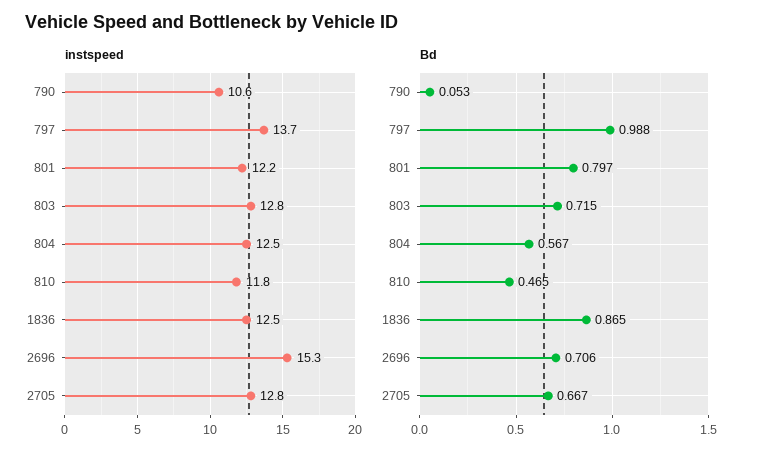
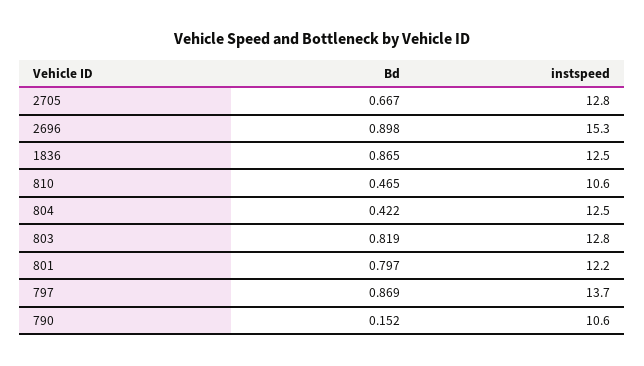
  {
    "instspeed": {
      "790": 10.6,
      "797": 13.7,
      "801": 12.2,
      "803": 12.8,
      "804": 12.5,
-     "810": 11.8,
+     "810": 10.6,
      "1836": 12.5,
      "2696": 15.3,
      "2705": 12.8
    },
    "Bd": {
-     "790": 0.053,
+     "790": 0.152,
-     "797": 0.988,
+     "797": 0.869,
      "801": 0.797,
-     "803": 0.715,
+     "803": 0.819,
-     "804": 0.567,
+     "804": 0.422,
      "810": 0.465,
      "1836": 0.865,
-     "2696": 0.706,
+     "2696": 0.898,
      "2705": 0.667
    }
  }

